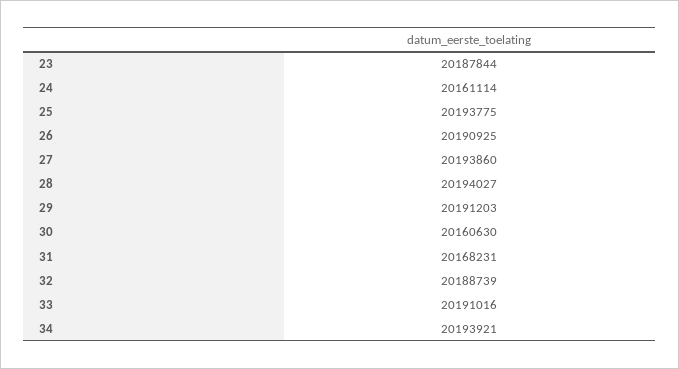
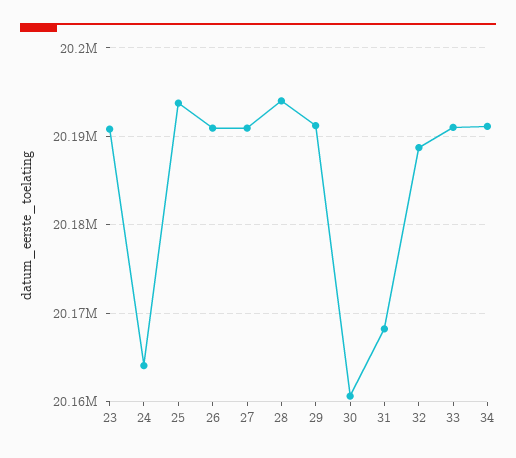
  {
-   "23": 20187844,
+   "23": 20191000,
-   "24": 20161114,
+   "24": 20164000,
    "25": 20193775,
    "26": 20190925,
-   "27": 20193860,
+   "27": 20191000,
    "28": 20194027,
    "29": 20191203,
    "30": 20160630,
    "31": 20168231,
    "32": 20188739,
    "33": 20191016,
-   "34": 20193921
+   "34": 20191000
  }

